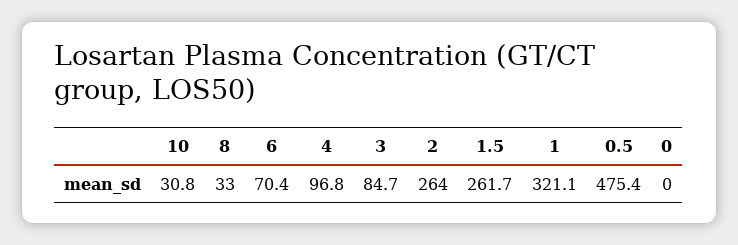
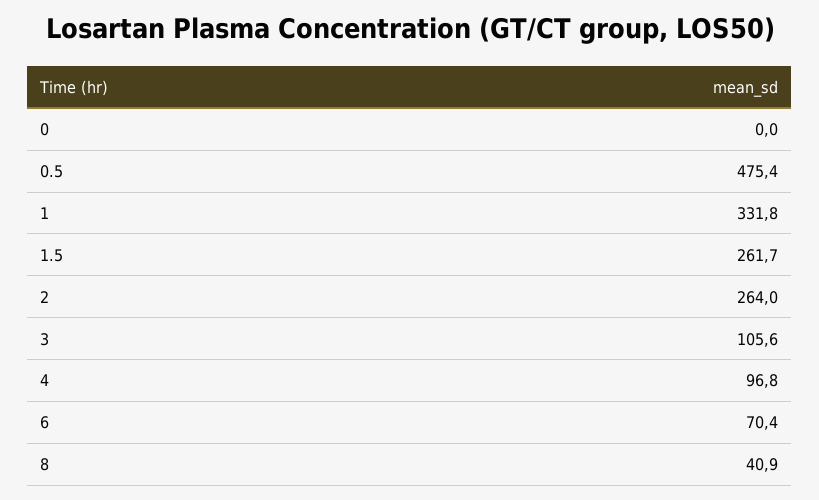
  {
-   "10": 30.8,
-   "8": 33,
+   "8": 40.9,
    "6": 70.4,
    "4": 96.8,
-   "3": 84.7,
+   "3": 105.6,
    "2": 264,
    "1.5": 261.7,
-   "1": 321.1,
+   "1": 331.8,
    "0.5": 475.4,
    "0": 0
  }

